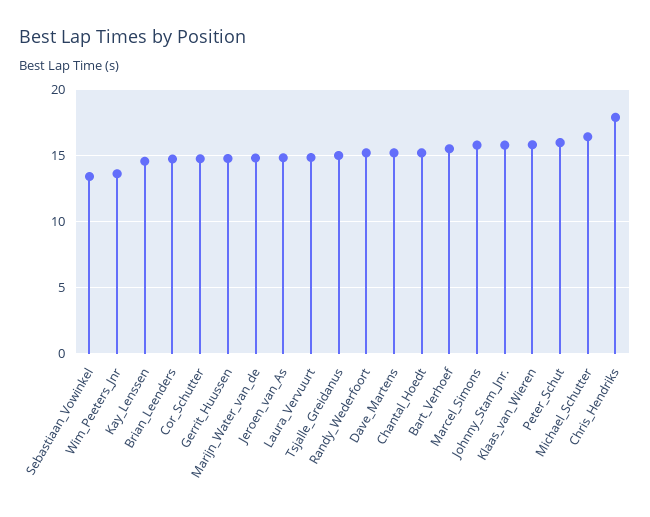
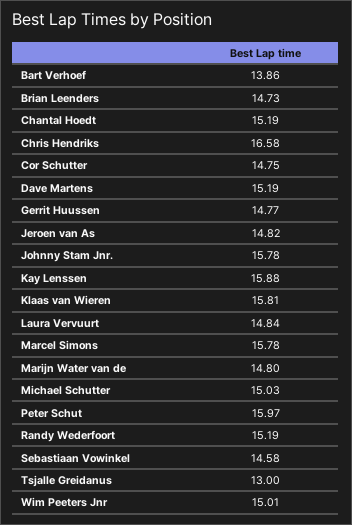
  {
-   "Sebastiaan_Vowinkel": 13.5,
+   "Sebastiaan_Vowinkel": 14.58,
-   "Wim_Peeters_Jnr": 13.5,
+   "Wim_Peeters_Jnr": 15.01,
-   "Kay_Lenssen": 14.5,
+   "Kay_Lenssen": 15.88,
    "Brian_Leenders": 14.73,
    "Cor_Schutter": 14.75,
    "Gerrit_Huussen": 14.77,
    "Marijn_Water_van_de": 14.8,
    "Jeroen_van_As": 14.82,
    "Laura_Vervuurt": 14.84,
-   "Tsjalle_Greidanus": 15,
+   "Tsjalle_Greidanus": 13,
    "Randy_Wederfoort": 15.19,
    "Dave_Martens": 15.19,
    "Chantal_Hoedt": 15.19,
-   "Bart_Verhoef": 15.5,
+   "Bart_Verhoef": 13.86,
    "Marcel_Simons": 15.78,
    "Johnny_Stam_Jnr.": 15.78,
    "Klaas_van_Wieren": 15.81,
    "Peter_Schut": 15.97,
-   "Michael_Schutter": 16.5,
+   "Michael_Schutter": 15.03,
-   "Chris_Hendriks": 18
+   "Chris_Hendriks": 16.58
  }

